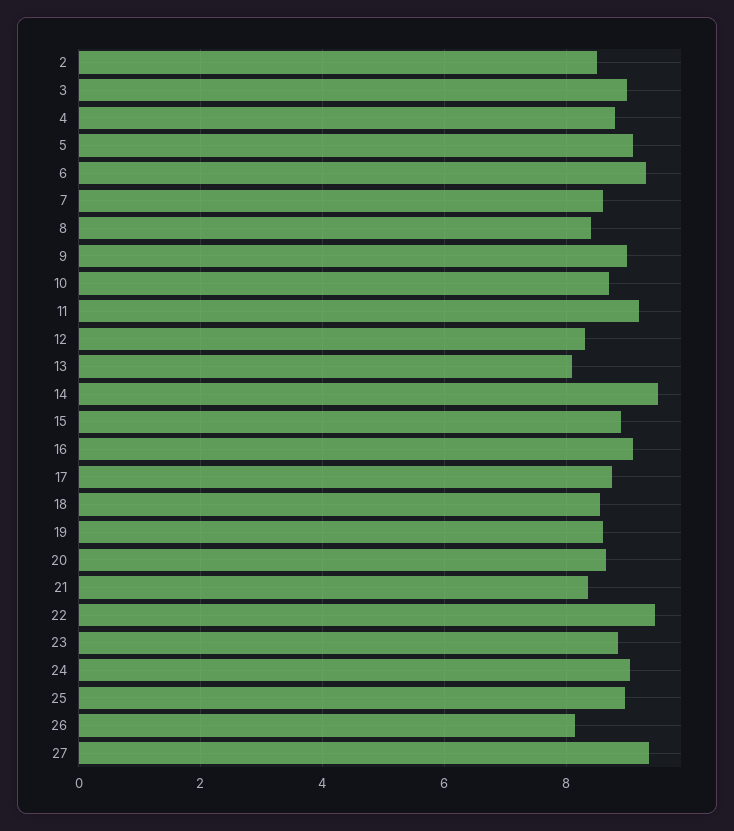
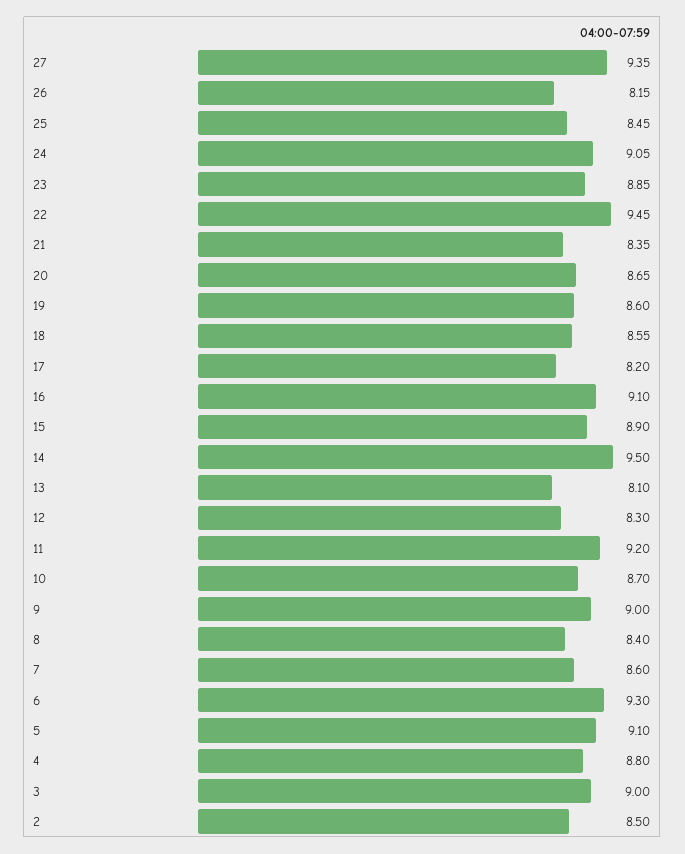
  {
    "2": 8.5,
    "3": 9,
    "4": 8.8,
    "5": 9.1,
    "6": 9.3,
    "7": 8.6,
    "8": 8.4,
    "9": 9,
    "10": 8.7,
    "11": 9.2,
    "12": 8.3,
    "13": 8.1,
    "14": 9.5,
    "15": 8.9,
    "16": 9.1,
-   "17": 8.8,
+   "17": 8.2,
    "18": 8.55,
    "19": 8.6,
    "20": 8.65,
    "21": 8.35,
    "22": 9.45,
    "23": 8.85,
    "24": 9.05,
-   "25": 9,
+   "25": 8.45,
    "26": 8.15,
    "27": 9.35
  }

